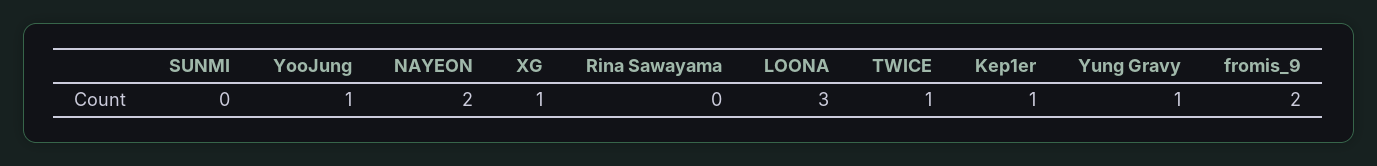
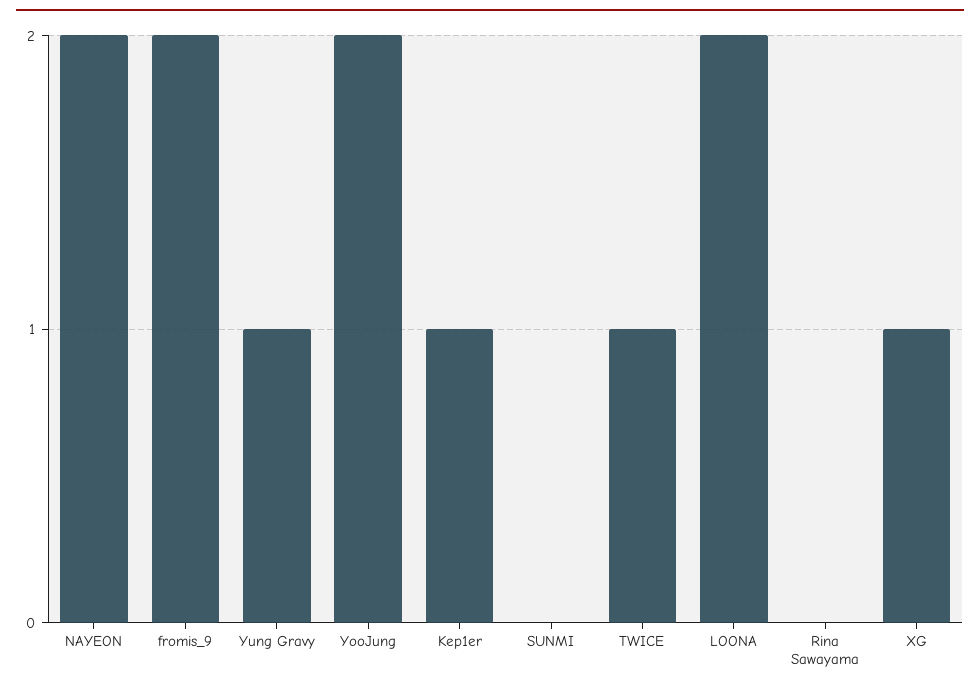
  {
    "SUNMI": 0,
-   "YooJung": 1,
+   "YooJung": 2,
    "NAYEON": 2,
    "XG": 1,
    "Rina Sawayama": 0,
-   "LOONA": 3,
+   "LOONA": 2,
    "TWICE": 1,
    "Kep1er": 1,
    "Yung Gravy": 1,
    "fromis_9": 2
  }

